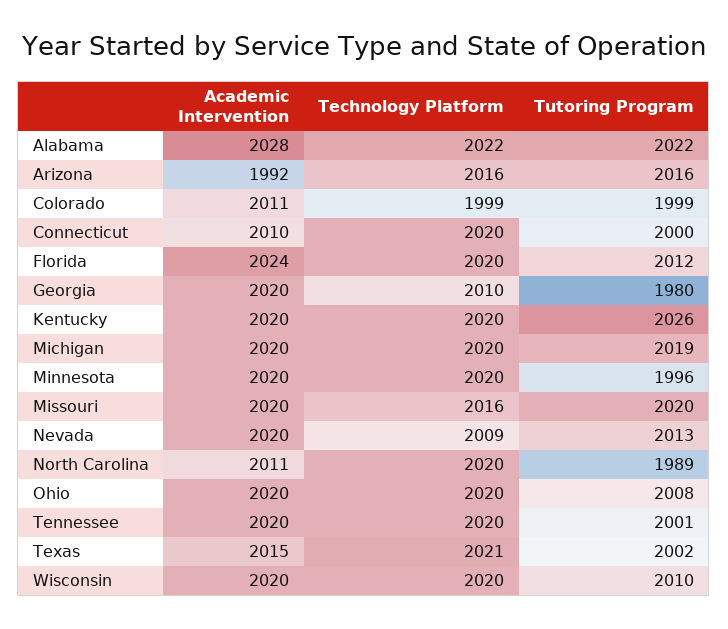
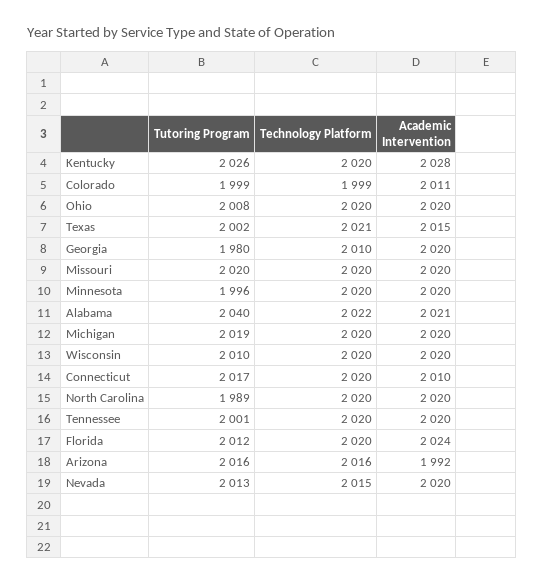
  {
    "Academic Intervention": {
-     "Alabama": 2028,
+     "Alabama": 2021,
      "Arizona": 1992,
      "Colorado": 2011,
      "Connecticut": 2010,
      "Florida": 2024,
      "Georgia": 2020,
-     "Kentucky": 2020,
+     "Kentucky": 2028,
      "Michigan": 2020,
      "Minnesota": 2020,
      "Missouri": 2020,
      "Nevada": 2020,
-     "North Carolina": 2011,
+     "North Carolina": 2020,
      "Ohio": 2020,
      "Tennessee": 2020,
      "Texas": 2015,
      "Wisconsin": 2020
    },
    "Technology Platform": {
      "Alabama": 2022,
      "Arizona": 2016,
      "Colorado": 1999,
      "Connecticut": 2020,
      "Florida": 2020,
      "Georgia": 2010,
      "Kentucky": 2020,
      "Michigan": 2020,
      "Minnesota": 2020,
-     "Missouri": 2016,
+     "Missouri": 2020,
-     "Nevada": 2009,
+     "Nevada": 2015,
      "North Carolina": 2020,
      "Ohio": 2020,
      "Tennessee": 2020,
      "Texas": 2021,
      "Wisconsin": 2020
    },
    "Tutoring Program": {
-     "Alabama": 2022,
+     "Alabama": 2040,
      "Arizona": 2016,
      "Colorado": 1999,
-     "Connecticut": 2000,
+     "Connecticut": 2017,
      "Florida": 2012,
      "Georgia": 1980,
      "Kentucky": 2026,
      "Michigan": 2019,
      "Minnesota": 1996,
      "Missouri": 2020,
      "Nevada": 2013,
      "North Carolina": 1989,
      "Ohio": 2008,
      "Tennessee": 2001,
      "Texas": 2002,
      "Wisconsin": 2010
    }
  }

